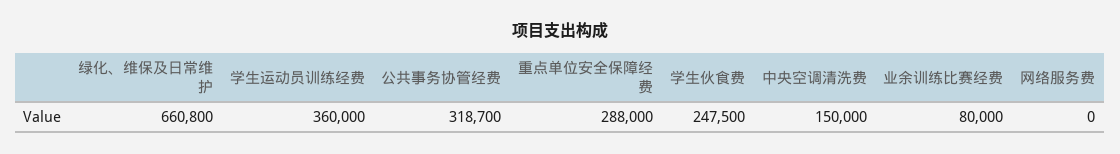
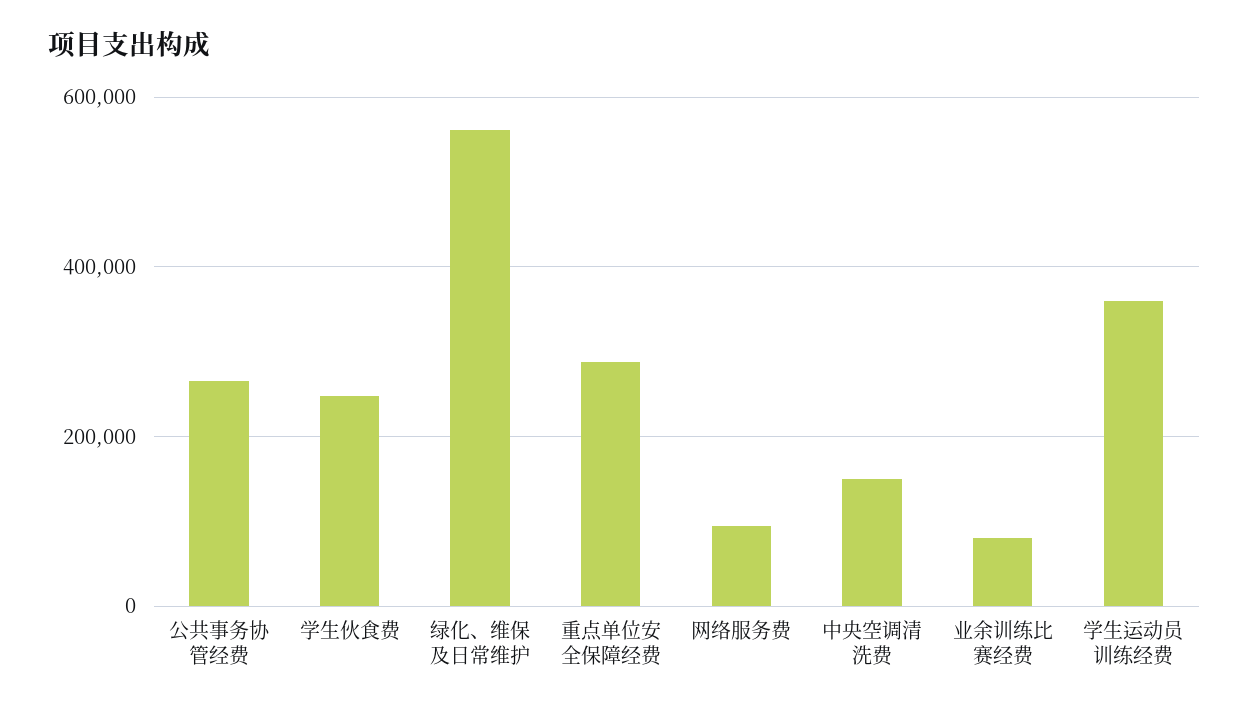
  {
-   "绿化、维保及日常维护": 660800,
+   "绿化、维保及日常维护": 560000,
    "学生运动员训练经费": 360000,
-   "公共事务协管经费": 318700,
+   "公共事务协管经费": 260000,
    "重点单位安全保障经费": 288000,
    "学生伙食费": 247500,
    "中央空调清洗费": 150000,
    "业余训练比赛经费": 80000,
-   "网络服务费": 0
+   "网络服务费": 100000
  }

